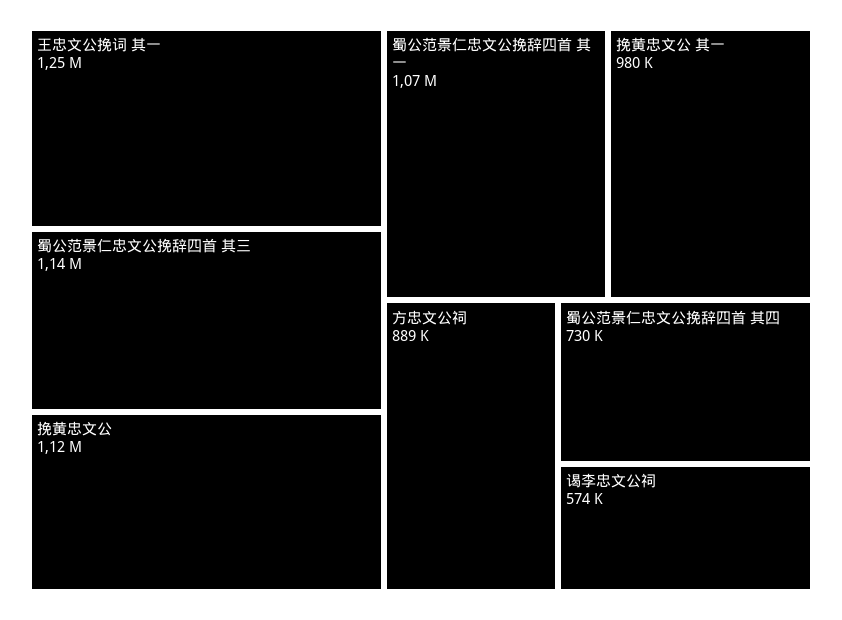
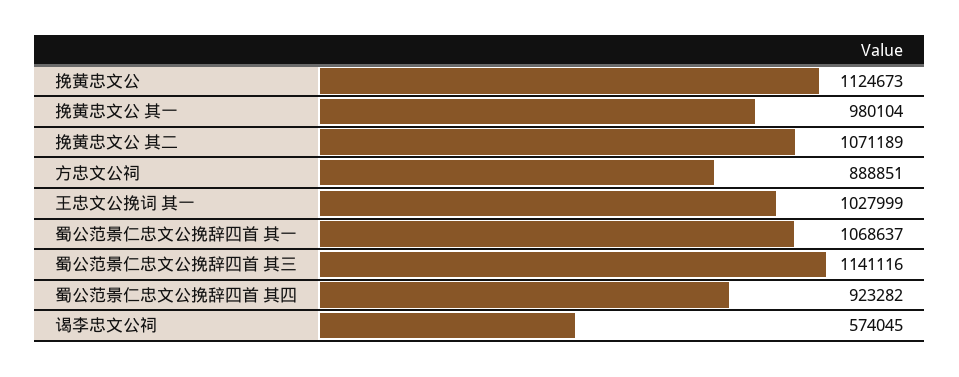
  {
-   "王忠文公挽词 其一": 1250000,
+   "王忠文公挽词 其一": 1027999,
    "蜀公范景仁忠文公挽辞四首 其三": 1141116,
    "挽黄忠文公": 1124673,
    "蜀公范景仁忠文公挽辞四首 其一": 1068637,
    "挽黄忠文公 其一": 980104,
    "方忠文公祠": 888851,
-   "蜀公范景仁忠文公挽辞四首 其四": 730000,
+   "蜀公范景仁忠文公挽辞四首 其四": 923282,
-   "谒李忠文公祠": 574045
+   "谒李忠文公祠": 574045,
+   "挽黄忠文公 其二": 1071189
  }

